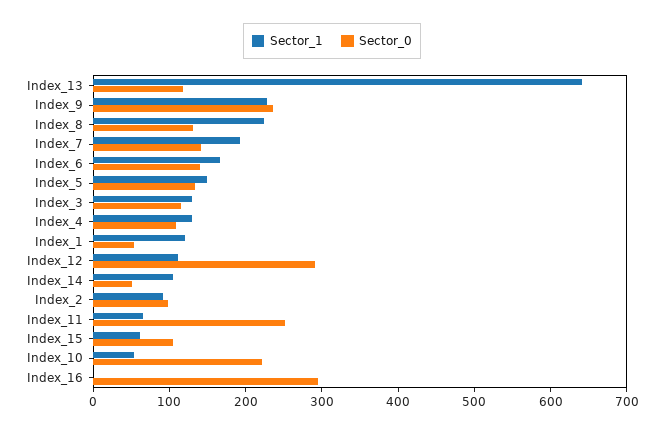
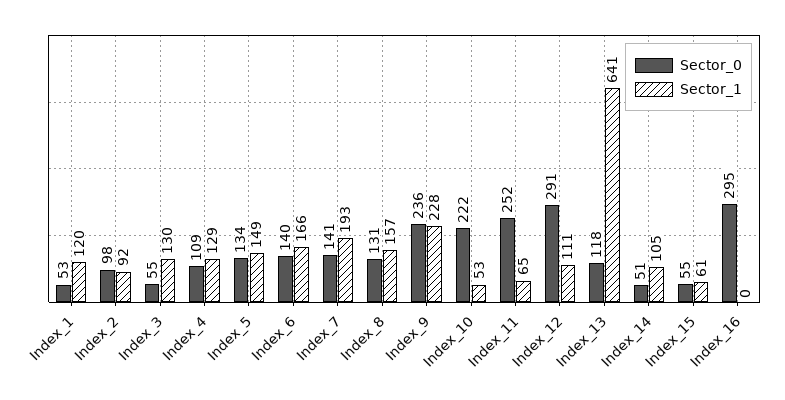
  {
    "Sector_1": {
      "Index_13": 641,
      "Index_9": 228,
-     "Index_8": 220,
+     "Index_8": 157,
      "Index_7": 193,
      "Index_6": 166,
      "Index_5": 149,
      "Index_3": 130,
      "Index_4": 129,
      "Index_1": 120,
      "Index_12": 111,
      "Index_14": 105,
      "Index_2": 92,
      "Index_11": 65,
      "Index_15": 61,
      "Index_10": 53,
      "Index_16": 0
    },
    "Sector_0": {
      "Index_13": 118,
      "Index_9": 236,
      "Index_8": 131,
      "Index_7": 141,
      "Index_6": 140,
      "Index_5": 134,
-     "Index_3": 120,
+     "Index_3": 55,
      "Index_4": 109,
      "Index_1": 53,
      "Index_12": 291,
      "Index_14": 51,
      "Index_2": 98,
      "Index_11": 252,
-     "Index_15": 100,
+     "Index_15": 55,
      "Index_10": 222,
      "Index_16": 295
    }
  }

